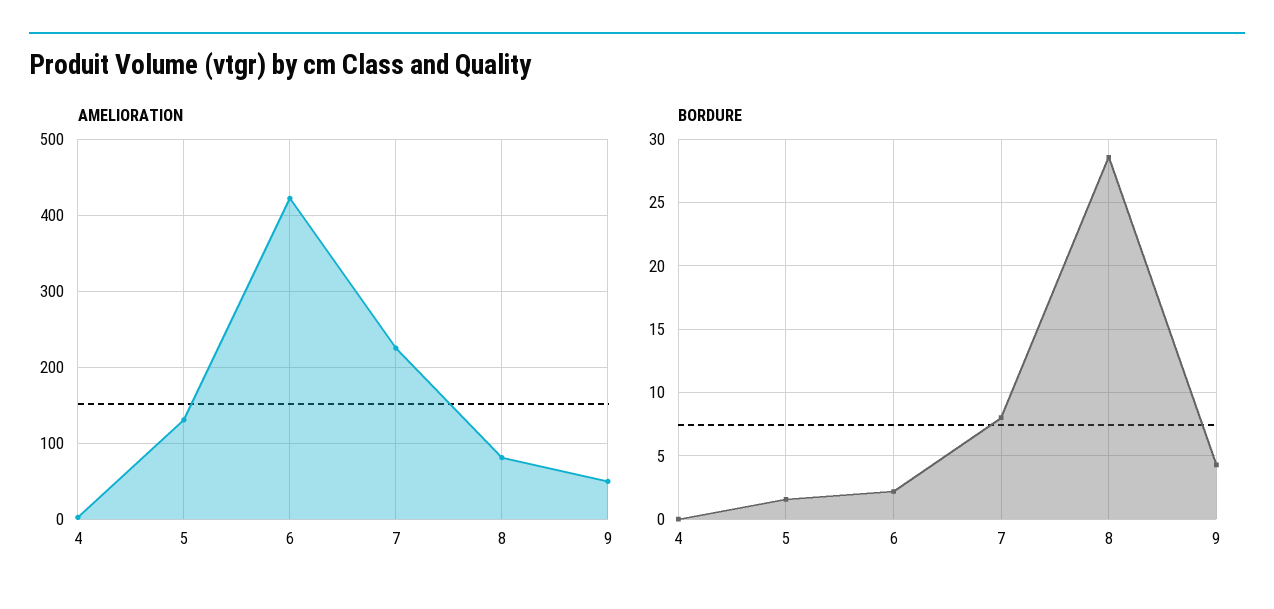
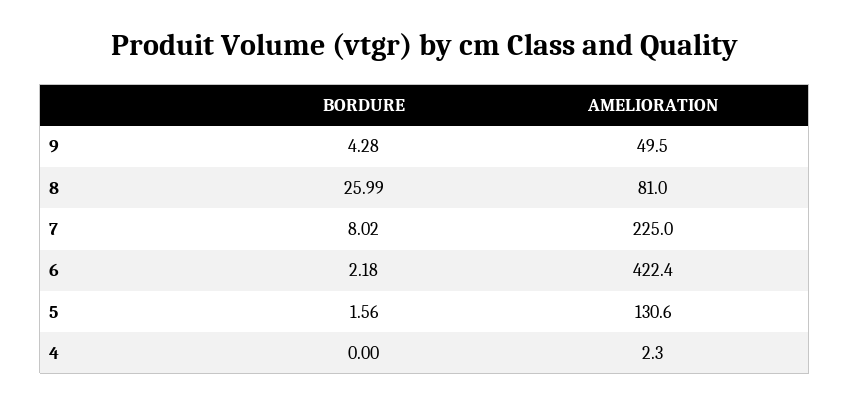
  {
    "AMELIORATION": {
      "4": 2.3,
      "5": 130.6,
      "6": 422.4,
      "7": 225,
      "8": 81,
      "9": 49.5
    },
    "BORDURE": {
      "4": 0,
      "5": 1.56,
      "6": 2.18,
      "7": 8.02,
-     "8": 28.5,
+     "8": 25.99,
      "9": 4.28
    }
  }

